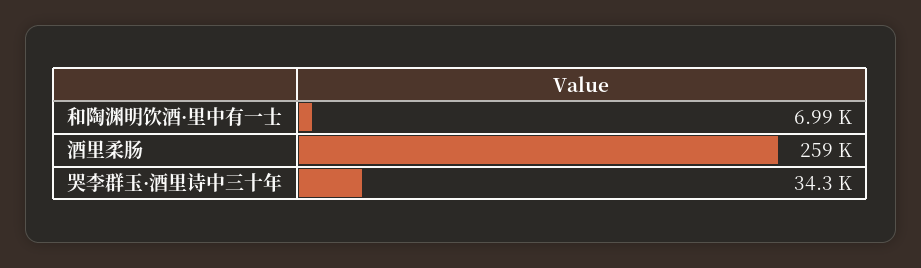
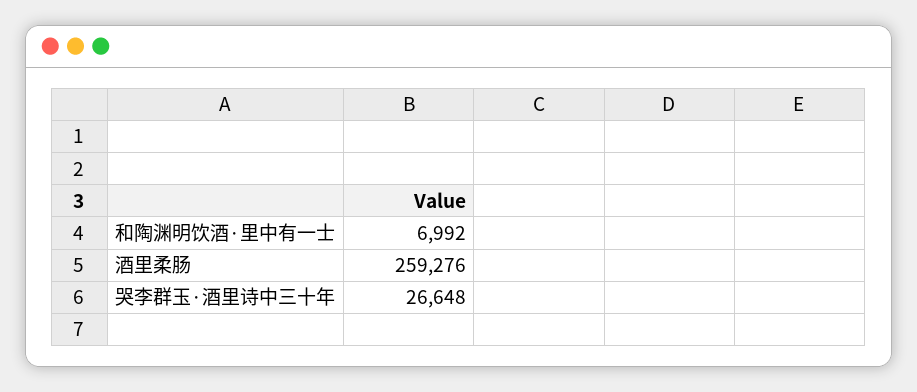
  {
    "和陶渊明饮酒·里中有一士": 6992,
    "酒里柔肠": 259276,
-   "哭李群玉·酒里诗中三十年": 34300
+   "哭李群玉·酒里诗中三十年": 26648
  }

